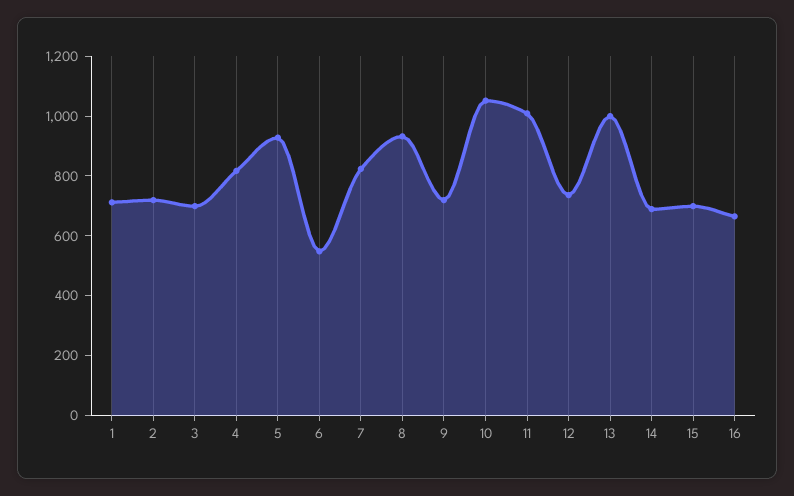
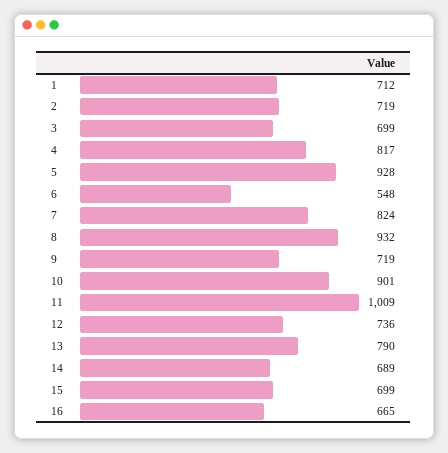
  {
    "1": 712,
    "2": 719,
    "3": 699,
    "4": 817,
    "5": 928,
    "6": 548,
    "7": 824,
    "8": 932,
    "9": 719,
-   "10": 1050,
+   "10": 901,
    "11": 1009,
    "12": 736,
-   "13": 1000,
+   "13": 790,
    "14": 689,
    "15": 699,
    "16": 665
  }

